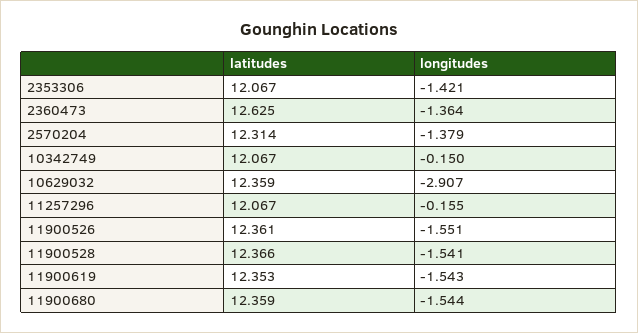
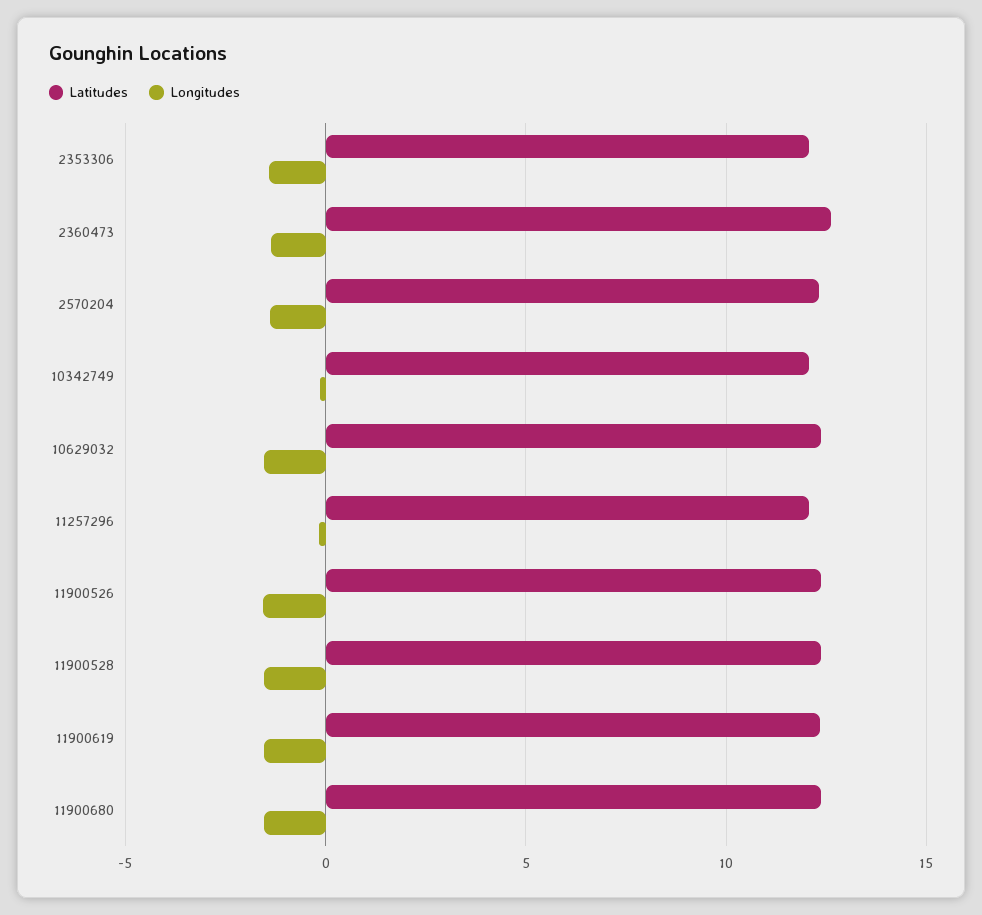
  {
    "latitudes": {
      "2353306": 12.067,
      "2360473": 12.625,
      "2570204": 12.314,
      "10342749": 12.067,
      "10629032": 12.359,
      "11257296": 12.067,
      "11900526": 12.361,
      "11900528": 12.366,
      "11900619": 12.353,
      "11900680": 12.359
    },
    "longitudes": {
      "2353306": -1.421,
      "2360473": -1.364,
      "2570204": -1.379,
      "10342749": -0.15,
-     "10629032": -2.907,
+     "10629032": -1.5,
      "11257296": -0.155,
      "11900526": -1.551,
      "11900528": -1.541,
      "11900619": -1.543,
      "11900680": -1.544
    }
  }

